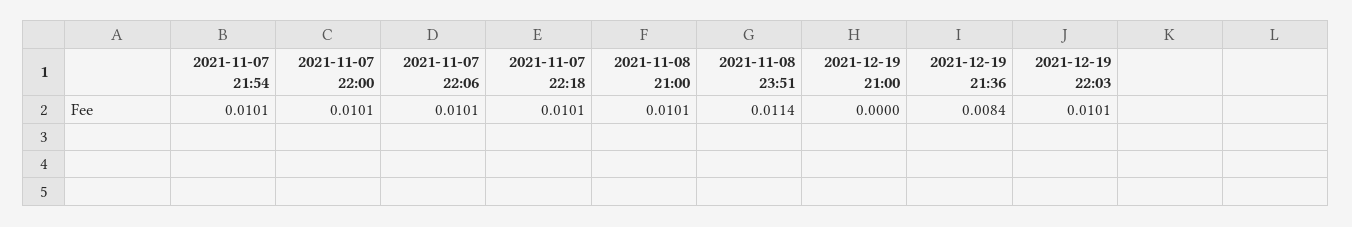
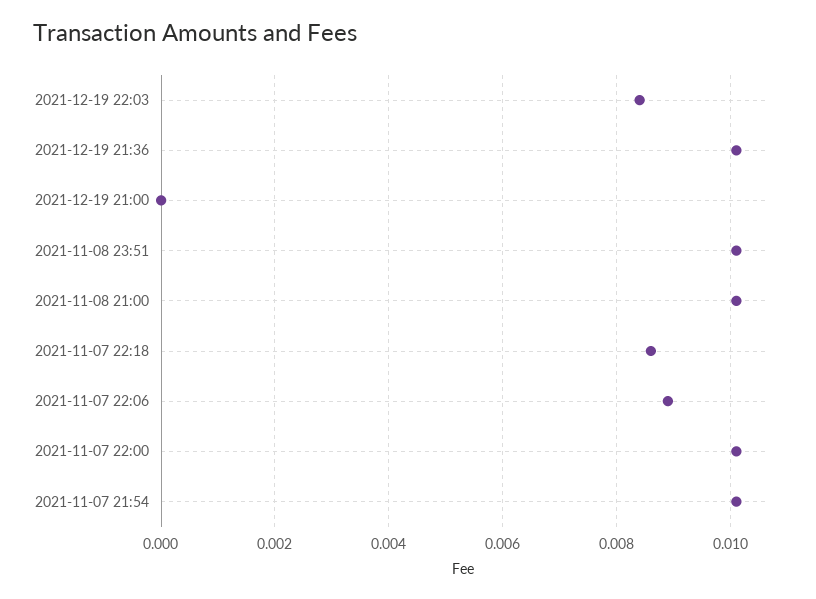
  {
    "2021-11-07 21:54": 0.0101,
    "2021-11-07 22:00": 0.0101,
-   "2021-11-07 22:06": 0.0101,
+   "2021-11-07 22:06": 0.009,
-   "2021-11-07 22:18": 0.0101,
+   "2021-11-07 22:18": 0.0085,
    "2021-11-08 21:00": 0.0101,
-   "2021-11-08 23:51": 0.0114,
+   "2021-11-08 23:51": 0.01,
    "2021-12-19 21:00": 0,
-   "2021-12-19 21:36": 0.0084,
+   "2021-12-19 21:36": 0.01,
-   "2021-12-19 22:03": 0.0101
+   "2021-12-19 22:03": 0.0085
  }

